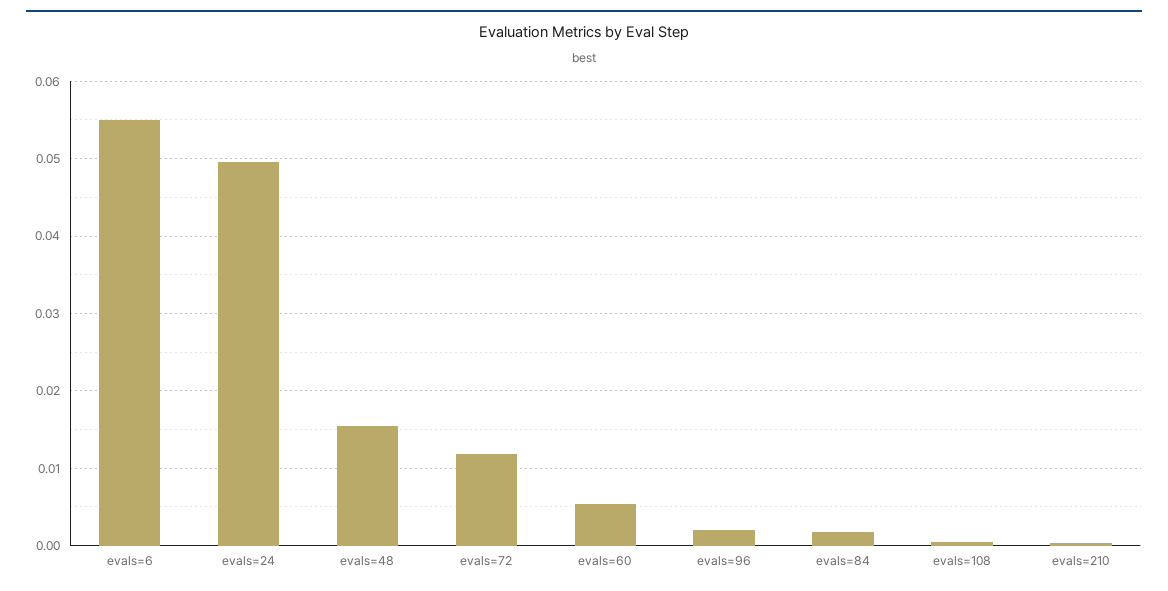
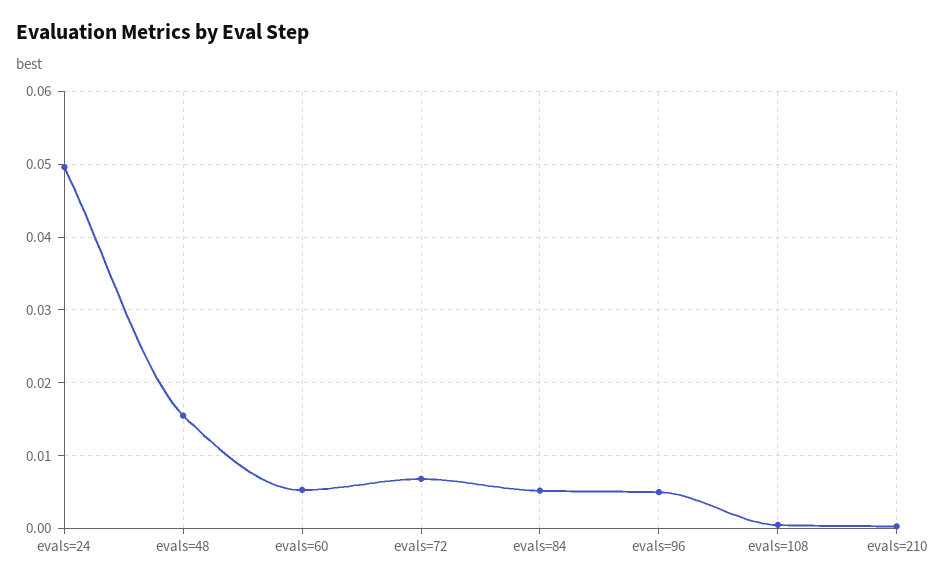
  {
-   "evals=6": 0.055,
    "evals=24": 0.05,
    "evals=48": 0.016,
-   "evals=72": 0.012,
+   "evals=72": 0.007,
    "evals=60": 0.005,
-   "evals=96": 0.002,
+   "evals=96": 0.005,
-   "evals=84": 0.002,
+   "evals=84": 0.005,
    "evals=108": 0.001,
    "evals=210": 0
  }

